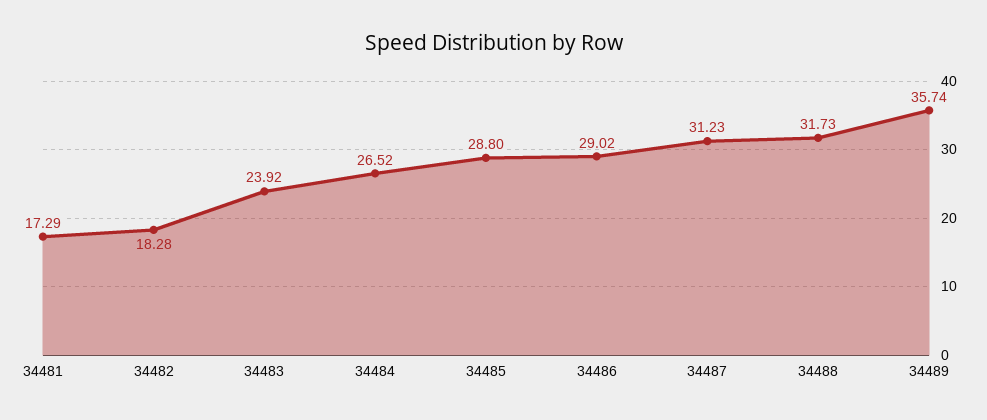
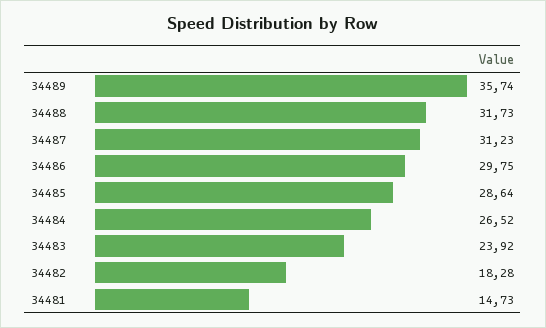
  {
-   "34481": 17.29,
+   "34481": 14.73,
    "34482": 18.28,
    "34483": 23.92,
    "34484": 26.52,
-   "34485": 28.8,
+   "34485": 28.64,
-   "34486": 29.02,
+   "34486": 29.75,
    "34487": 31.23,
    "34488": 31.73,
    "34489": 35.74
  }

